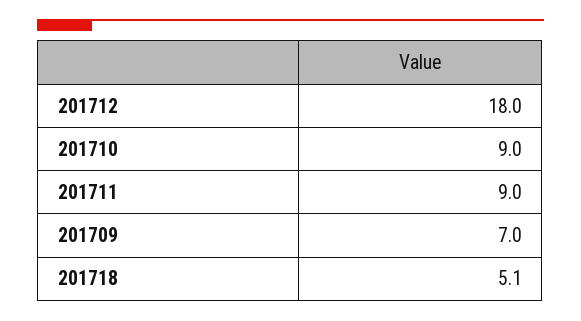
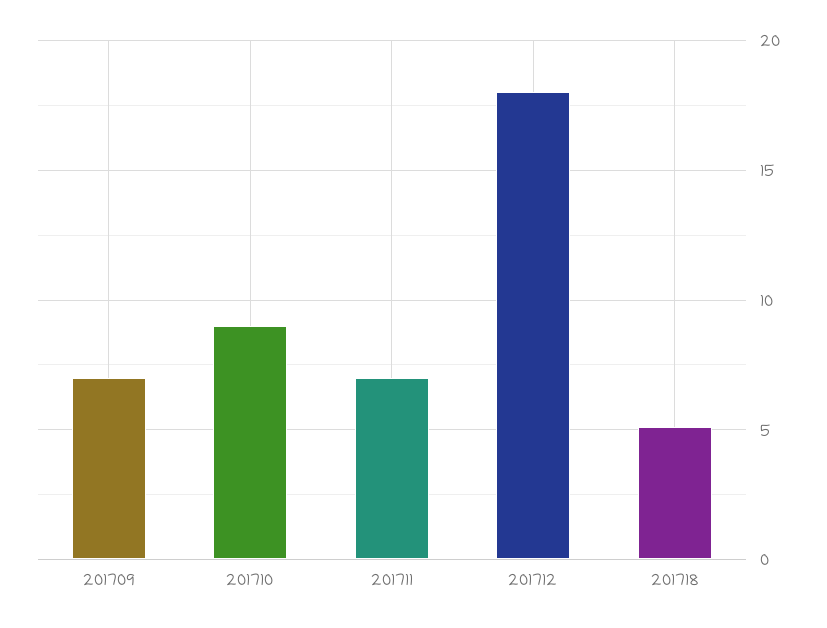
  {
    "201712": 18,
    "201710": 9,
-   "201711": 9,
+   "201711": 7,
    "201709": 7,
    "201718": 5.1
  }

